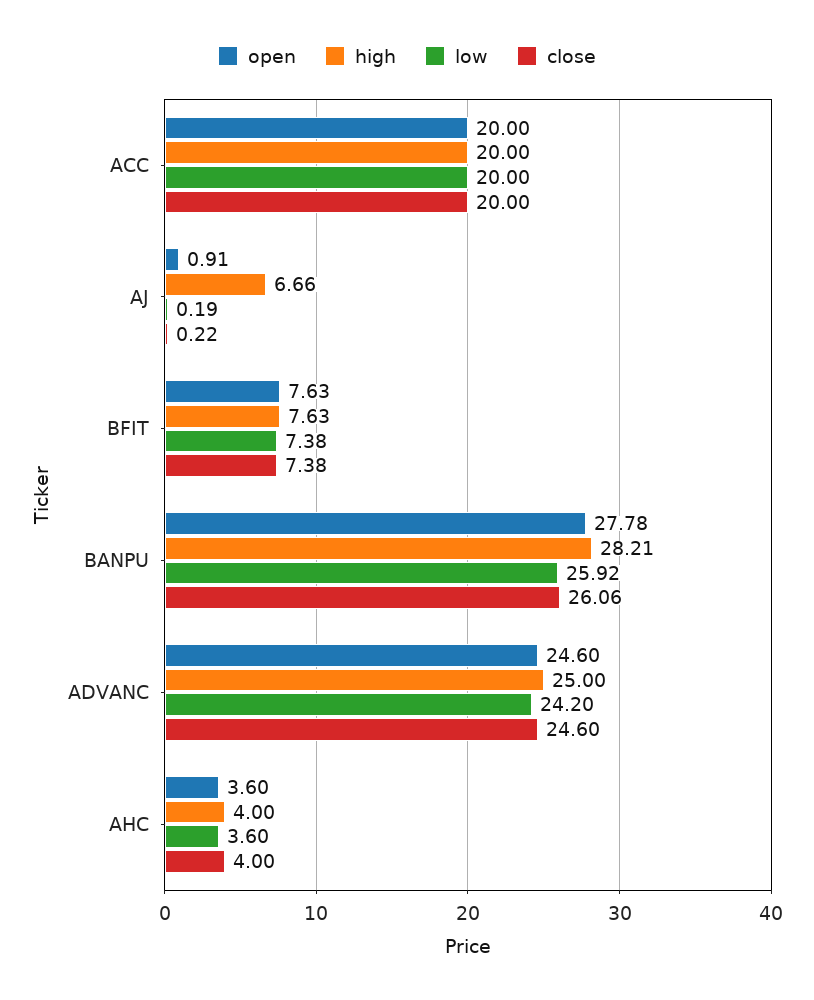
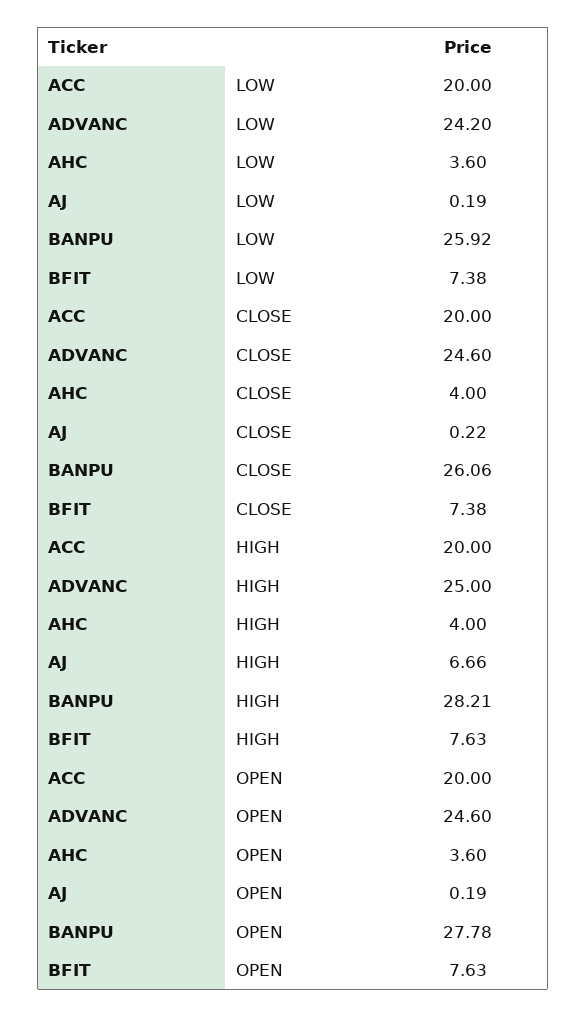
  {
    "open": {
      "ACC": 20,
-     "AJ": 0.91,
+     "AJ": 0.19,
      "BFIT": 7.63,
      "BANPU": 27.78,
      "ADVANC": 24.6,
      "AHC": 3.6
    },
    "high": {
      "ACC": 20,
      "AJ": 6.66,
      "BFIT": 7.63,
      "BANPU": 28.21,
      "ADVANC": 25,
      "AHC": 4
    },
    "low": {
      "ACC": 20,
      "AJ": 0.19,
      "BFIT": 7.38,
      "BANPU": 25.92,
      "ADVANC": 24.2,
      "AHC": 3.6
    },
    "close": {
      "ACC": 20,
      "AJ": 0.22,
      "BFIT": 7.38,
      "BANPU": 26.06,
      "ADVANC": 24.6,
      "AHC": 4
    }
  }

